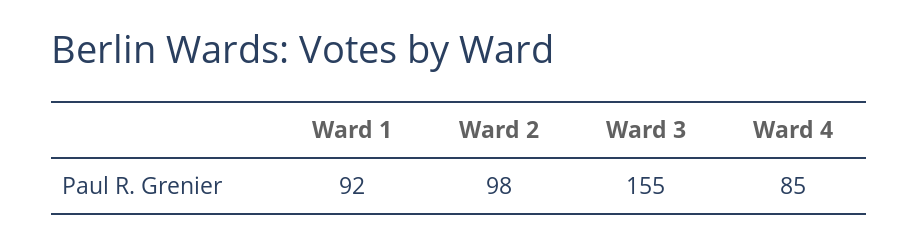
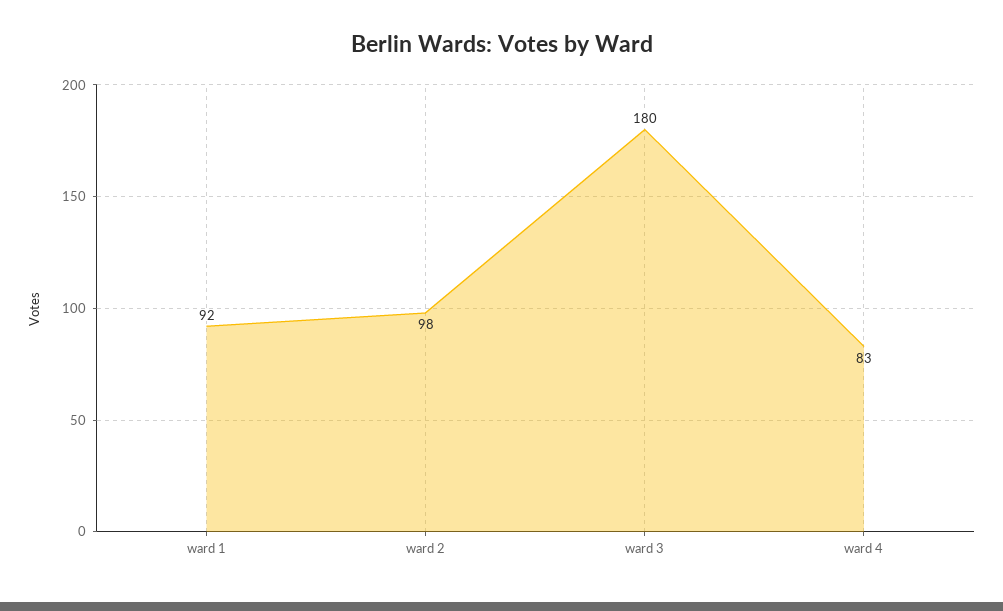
  {
    "Ward 1": 92,
    "Ward 2": 98,
-   "Ward 3": 155,
+   "Ward 3": 180,
-   "Ward 4": 85
+   "Ward 4": 83
  }

